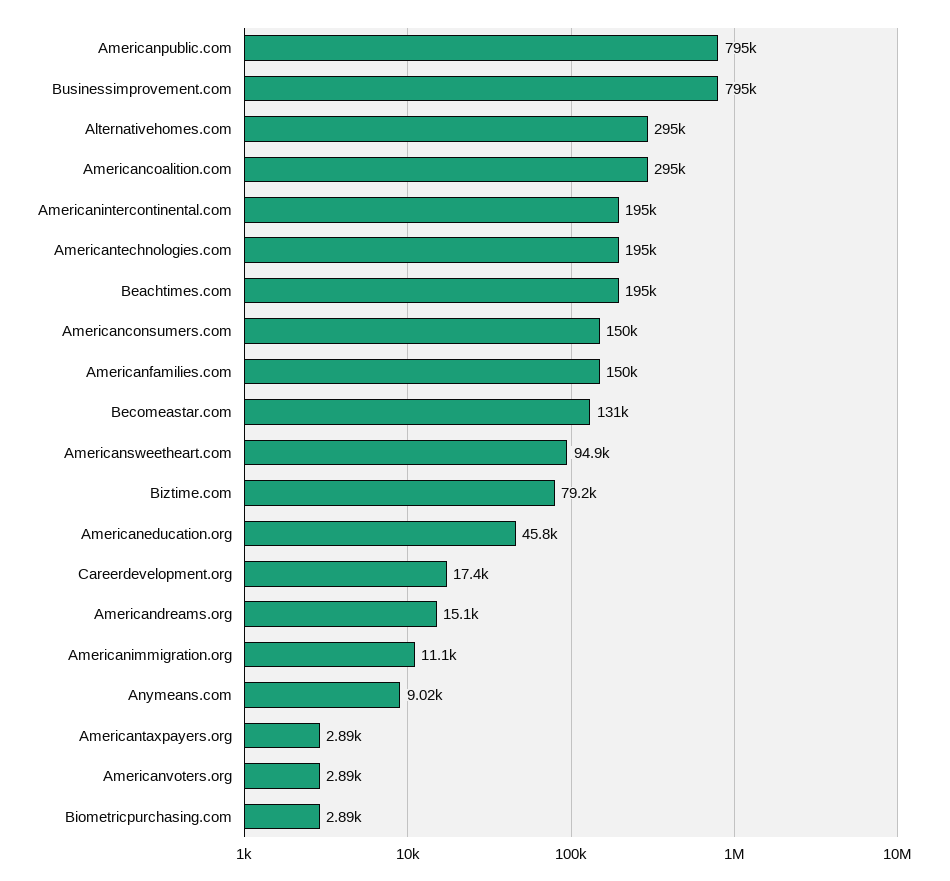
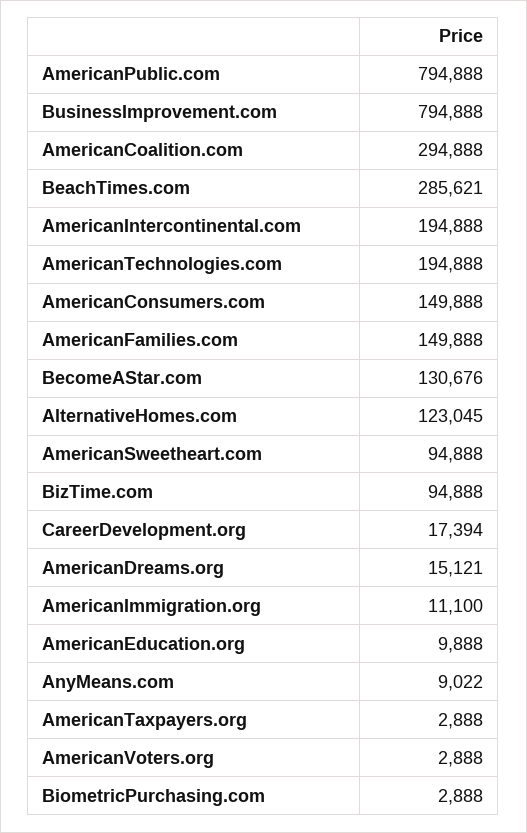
  {
    "Americanpublic.com": 794888,
    "Businessimprovement.com": 794888,
-   "Alternativehomes.com": 295000,
+   "Alternativehomes.com": 123045,
    "Americancoalition.com": 294888,
    "Americanintercontinental.com": 194888,
    "Americantechnologies.com": 194888,
-   "Beachtimes.com": 195000,
+   "Beachtimes.com": 285621,
    "Americanconsumers.com": 149888,
    "Americanfamilies.com": 149888,
    "Becomeastar.com": 130676,
    "Americansweetheart.com": 94888,
-   "Biztime.com": 79200,
+   "Biztime.com": 94888,
-   "Americaneducation.org": 45800,
+   "Americaneducation.org": 9888,
    "Careerdevelopment.org": 17394,
    "Americandreams.org": 15121,
    "Americanimmigration.org": 11100,
    "Anymeans.com": 9022,
    "Americantaxpayers.org": 2888,
    "Americanvoters.org": 2888,
    "Biometricpurchasing.com": 2888
  }

